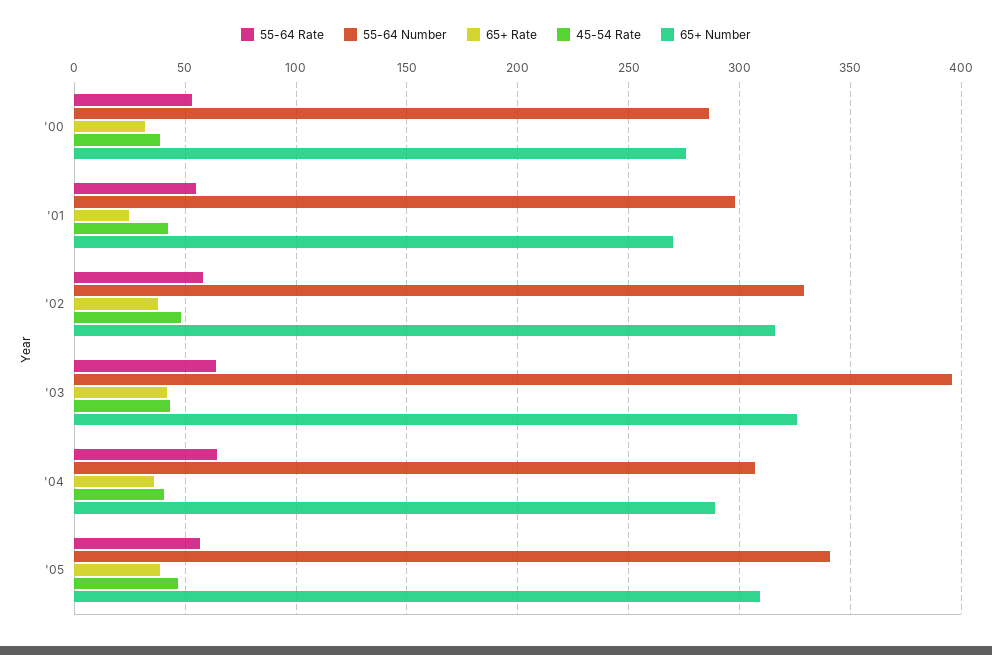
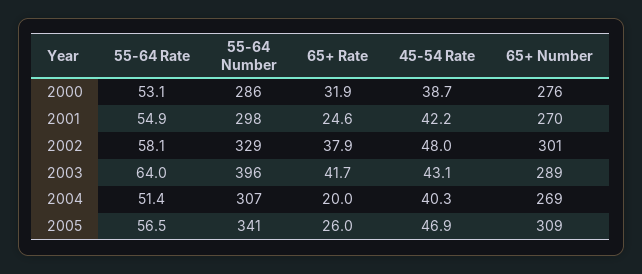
  {
    "55-64 Rate": {
      "'00": 53.1,
      "'01": 54.9,
      "'02": 58.1,
      "'03": 64,
-     "'04": 65,
+     "'04": 51.4,
      "'05": 56.5
    },
    "55-64 Number": {
      "'00": 286,
      "'01": 298,
      "'02": 329,
      "'03": 396,
      "'04": 307,
      "'05": 341
    },
    "65+ Rate": {
      "'00": 31.9,
      "'01": 24.6,
      "'02": 37.9,
      "'03": 41.7,
-     "'04": 35,
+     "'04": 20,
-     "'05": 40
+     "'05": 26
    },
    "45-54 Rate": {
      "'00": 38.7,
      "'01": 42.2,
      "'02": 48,
      "'03": 43.1,
      "'04": 40.3,
      "'05": 46.9
    },
    "65+ Number": {
      "'00": 276,
      "'01": 270,
-     "'02": 315,
+     "'02": 301,
-     "'03": 325,
+     "'03": 289,
-     "'04": 290,
+     "'04": 269,
      "'05": 309
    }
  }

